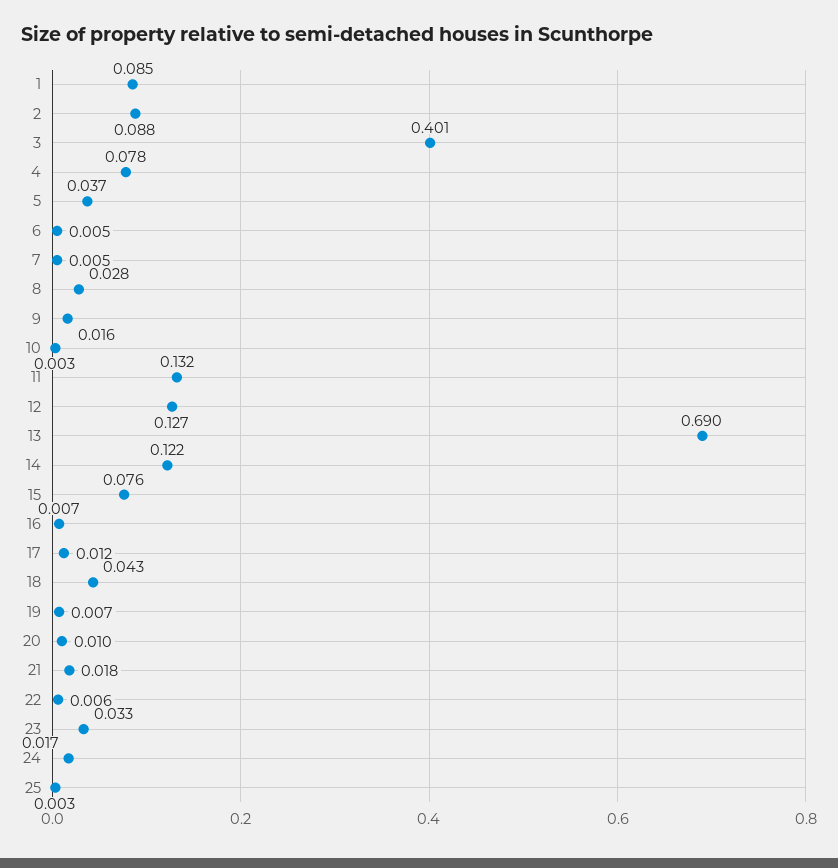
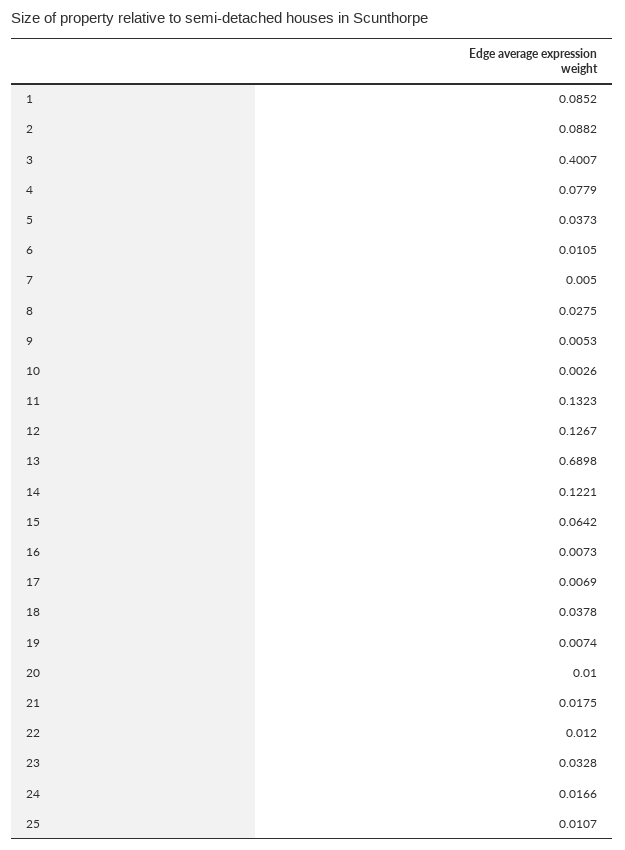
  {
    "1": 0.0852,
    "2": 0.0882,
    "3": 0.4007,
    "4": 0.0779,
    "5": 0.0373,
-   "6": 0.005,
+   "6": 0.0105,
    "7": 0.005,
    "8": 0.0275,
-   "9": 0.016,
+   "9": 0.0053,
    "10": 0.0026,
    "11": 0.1323,
    "12": 0.1267,
    "13": 0.6898,
    "14": 0.1221,
-   "15": 0.076,
+   "15": 0.0642,
    "16": 0.0073,
-   "17": 0.012,
+   "17": 0.0069,
-   "18": 0.043,
+   "18": 0.0378,
    "19": 0.0074,
    "20": 0.01,
    "21": 0.0175,
-   "22": 0.006,
+   "22": 0.012,
    "23": 0.0328,
    "24": 0.0166,
-   "25": 0.003
+   "25": 0.0107
  }

